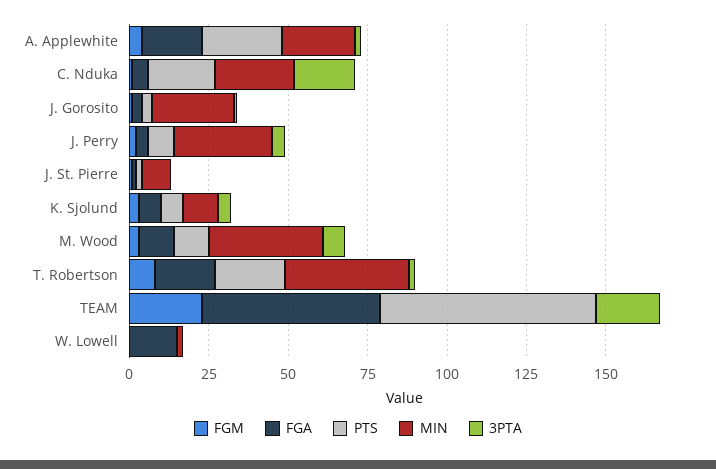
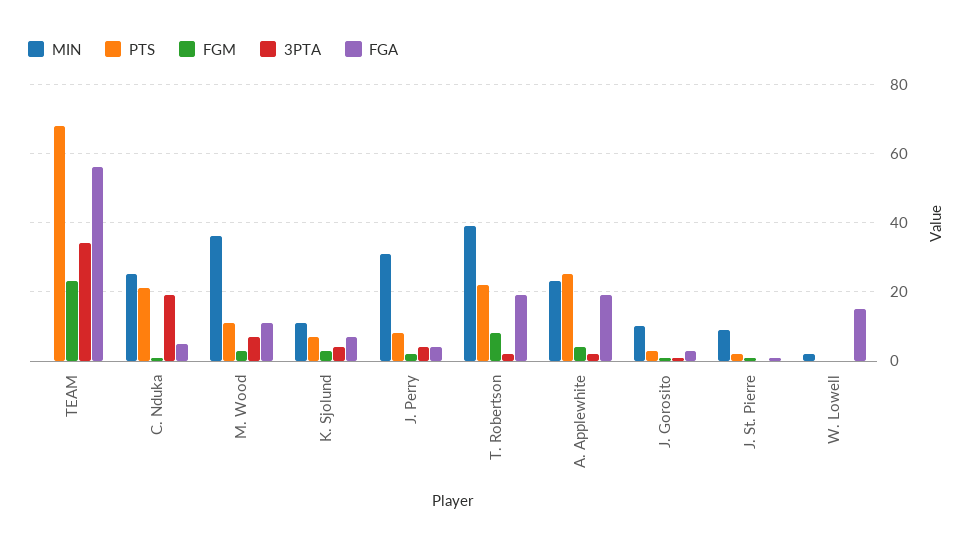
  {
    "FGM": {
      "A. Applewhite": 5,
      "C. Nduka": 0,
      "J. Gorosito": 0,
      "J. Perry": 0,
      "J. St. Pierre": 0,
      "K. Sjolund": 5,
      "M. Wood": 5,
      "T. Robertson": 10,
      "TEAM": 25,
      "W. Lowell": 0
    },
    "FGA": {
      "A. Applewhite": 20,
      "C. Nduka": 5,
      "J. Gorosito": 5,
      "J. Perry": 5,
      "J. St. Pierre": 0,
      "K. Sjolund": 5,
      "M. Wood": 10,
      "T. Robertson": 20,
      "TEAM": 55,
      "W. Lowell": 15
    },
    "PTS": {
      "A. Applewhite": 25,
      "C. Nduka": 20,
      "J. Gorosito": 5,
      "J. Perry": 10,
      "J. St. Pierre": 0,
      "K. Sjolund": 5,
      "M. Wood": 10,
      "T. Robertson": 20,
      "TEAM": 70,
      "W. Lowell": 0
    },
    "MIN": {
      "A. Applewhite": 25,
      "C. Nduka": 25,
-     "J. Gorosito": 25,
+     "J. Gorosito": 10,
      "J. Perry": 30,
      "J. St. Pierre": 10,
      "K. Sjolund": 10,
      "M. Wood": 35,
      "T. Robertson": 40,
      "TEAM": 0,
      "W. Lowell": 0
    },
    "3PTA": {
      "A. Applewhite": 0,
      "C. Nduka": 20,
      "J. Gorosito": 0,
      "J. Perry": 5,
      "J. St. Pierre": 0,
      "K. Sjolund": 5,
      "M. Wood": 5,
      "T. Robertson": 0,
-     "TEAM": 20,
+     "TEAM": 35,
      "W. Lowell": 0
    }
  }

